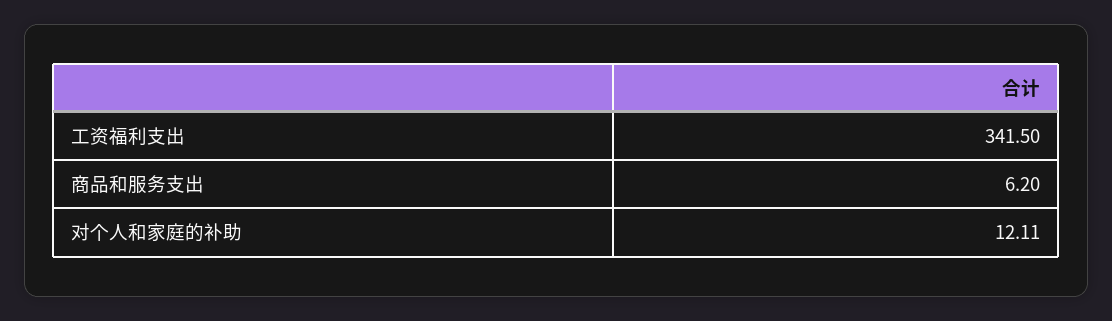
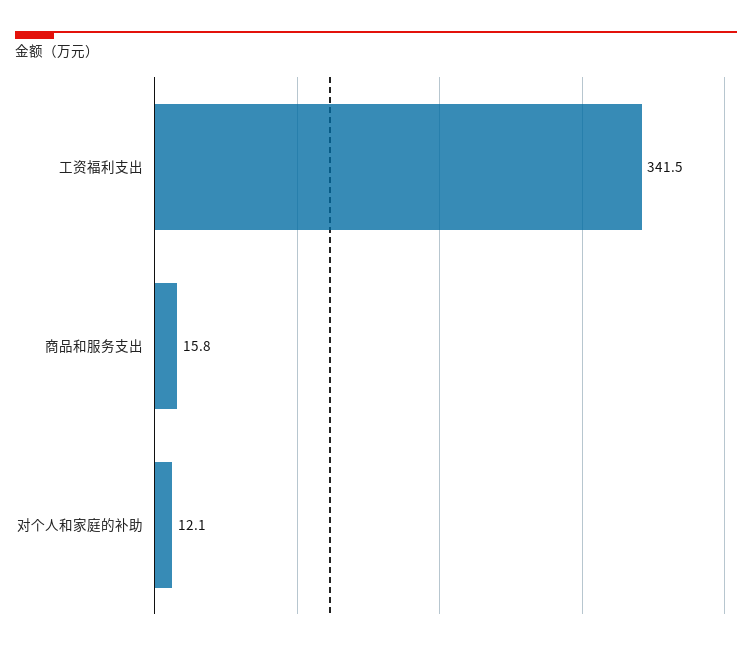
  {
    "工资福利支出": 341.5,
-   "商品和服务支出": 6.2,
+   "商品和服务支出": 15.8,
    "对个人和家庭的补助": 12.11
  }

